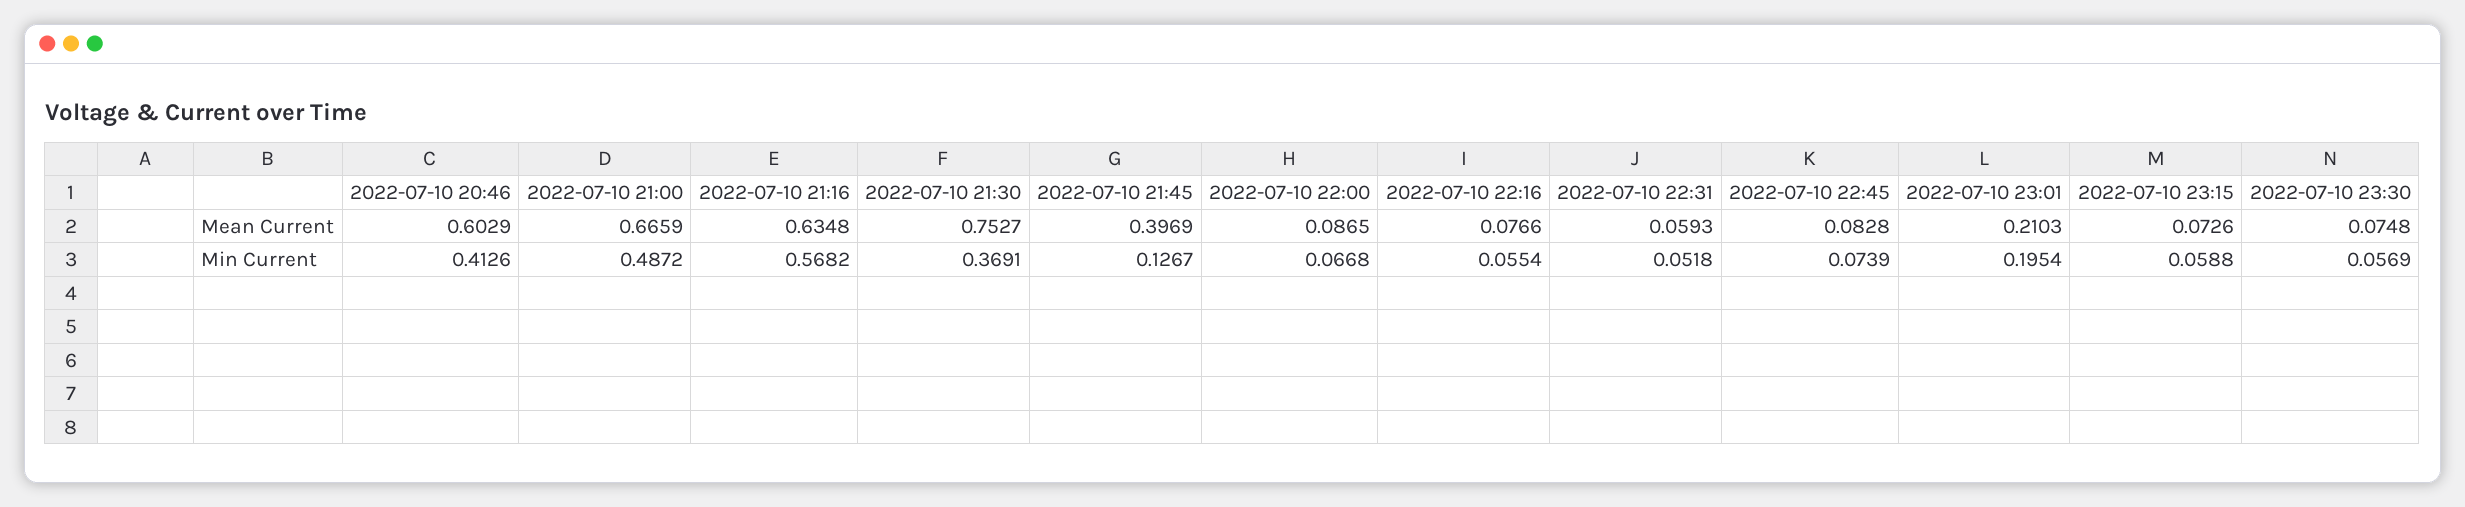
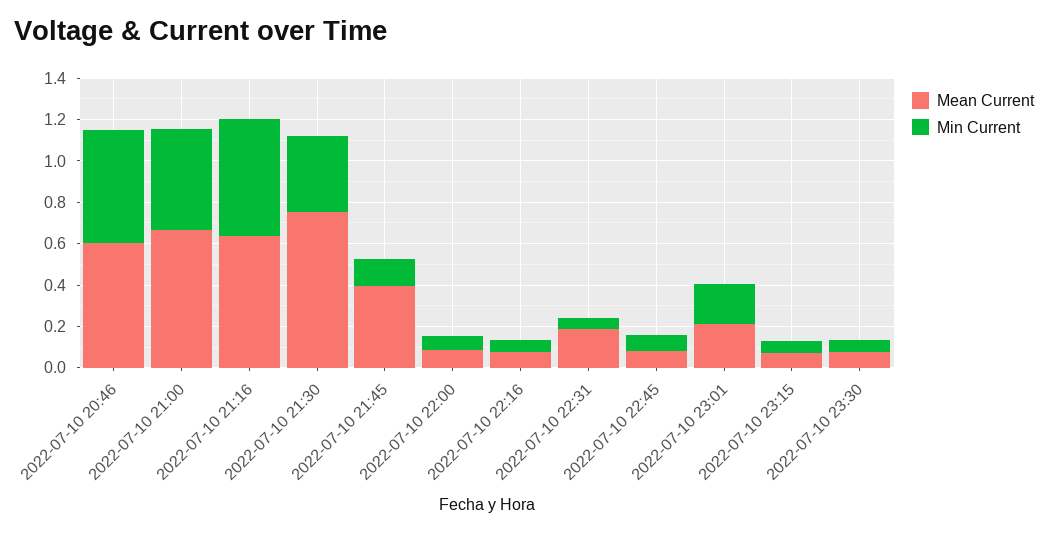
  {
    "Mean Current": {
      "2022-07-10 20:46": 0.6029,
      "2022-07-10 21:00": 0.6659,
      "2022-07-10 21:16": 0.6348,
      "2022-07-10 21:30": 0.7527,
      "2022-07-10 21:45": 0.3969,
      "2022-07-10 22:00": 0.0865,
      "2022-07-10 22:16": 0.0766,
-     "2022-07-10 22:31": 0.0593,
+     "2022-07-10 22:31": 0.2,
      "2022-07-10 22:45": 0.0828,
      "2022-07-10 23:01": 0.2103,
      "2022-07-10 23:15": 0.0726,
      "2022-07-10 23:30": 0.0748
    },
    "Min Current": {
-     "2022-07-10 20:46": 0.4126,
+     "2022-07-10 20:46": 0.55,
      "2022-07-10 21:00": 0.4872,
      "2022-07-10 21:16": 0.5682,
      "2022-07-10 21:30": 0.3691,
      "2022-07-10 21:45": 0.1267,
      "2022-07-10 22:00": 0.0668,
      "2022-07-10 22:16": 0.0554,
      "2022-07-10 22:31": 0.0518,
      "2022-07-10 22:45": 0.0739,
      "2022-07-10 23:01": 0.1954,
      "2022-07-10 23:15": 0.0588,
      "2022-07-10 23:30": 0.0569
    }
  }

